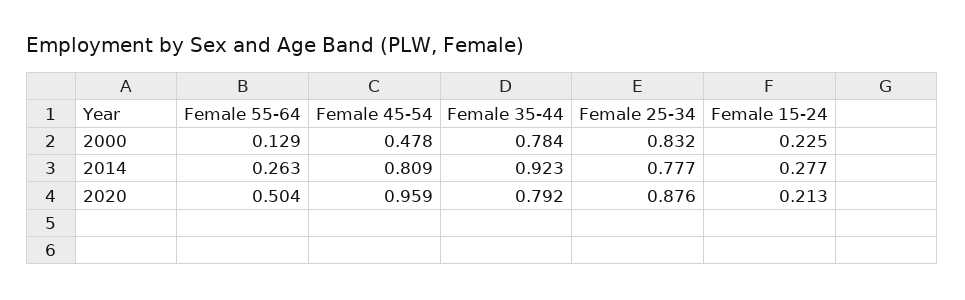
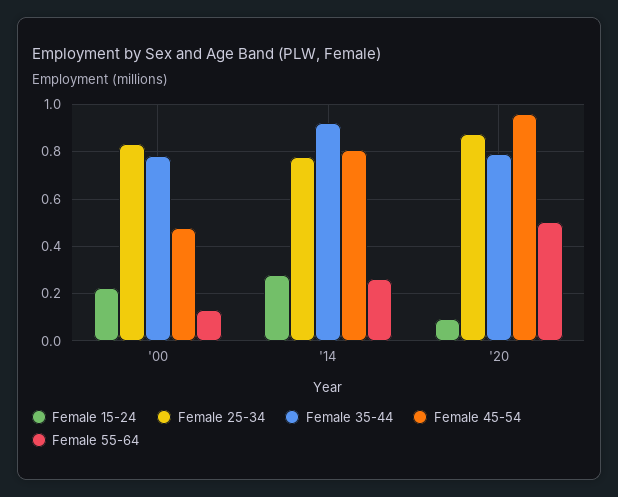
  {
    "Female 55-64": {
      "2000": 0.129,
      "2014": 0.263,
      "2020": 0.504
    },
    "Female 45-54": {
      "2000": 0.478,
      "2014": 0.809,
      "2020": 0.959
    },
    "Female 35-44": {
      "2000": 0.784,
      "2014": 0.923,
      "2020": 0.792
    },
    "Female 25-34": {
      "2000": 0.832,
      "2014": 0.777,
      "2020": 0.876
    },
    "Female 15-24": {
      "2000": 0.225,
      "2014": 0.277,
-     "2020": 0.213
+     "2020": 0.1
    }
  }

